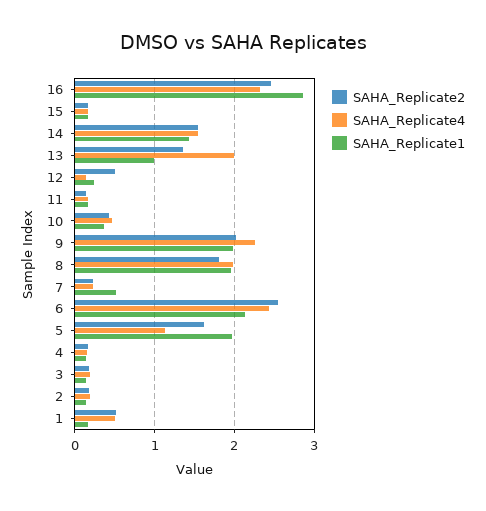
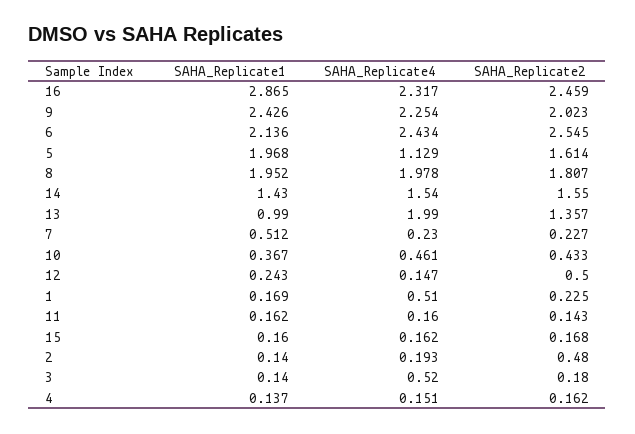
  {
    "SAHA_Replicate2": {
      "16": 2.459,
      "15": 0.168,
      "14": 1.55,
      "13": 1.357,
      "12": 0.5,
      "11": 0.143,
      "10": 0.433,
      "9": 2.023,
      "8": 1.807,
      "7": 0.227,
      "6": 2.545,
      "5": 1.614,
      "4": 0.162,
      "3": 0.18,
-     "2": 0.2,
+     "2": 0.48,
-     "1": 0.5
+     "1": 0.225
    },
    "SAHA_Replicate4": {
      "16": 2.317,
      "15": 0.162,
      "14": 1.54,
      "13": 1.99,
      "12": 0.147,
      "11": 0.16,
      "10": 0.461,
      "9": 2.254,
      "8": 1.978,
      "7": 0.23,
      "6": 2.434,
      "5": 1.129,
      "4": 0.151,
-     "3": 0.2,
+     "3": 0.52,
      "2": 0.193,
      "1": 0.51
    },
    "SAHA_Replicate1": {
      "16": 2.865,
      "15": 0.16,
      "14": 1.43,
      "13": 0.99,
      "12": 0.243,
      "11": 0.162,
      "10": 0.367,
-     "9": 2,
+     "9": 2.426,
      "8": 1.952,
      "7": 0.512,
      "6": 2.136,
      "5": 1.968,
      "4": 0.137,
      "3": 0.14,
      "2": 0.14,
      "1": 0.169
    }
  }

